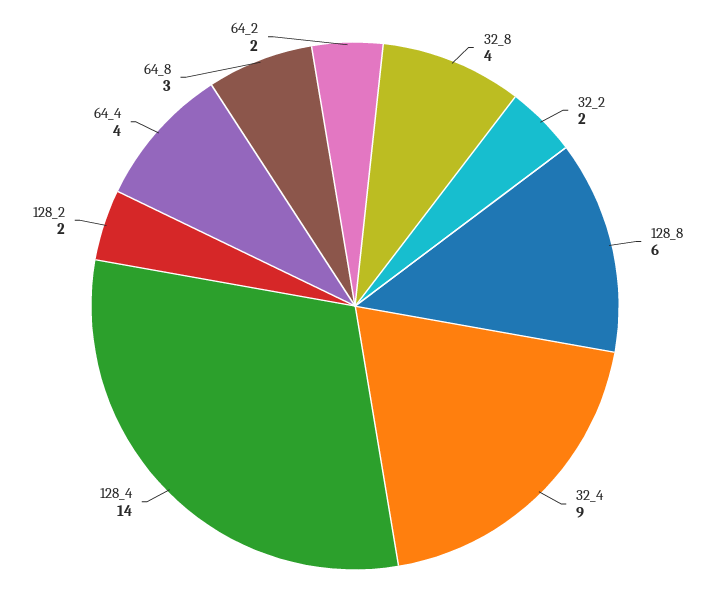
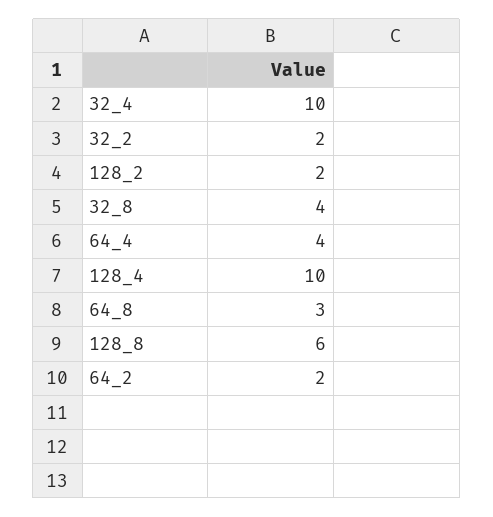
  {
    "32_8": 4,
    "32_2": 2,
    "128_8": 6,
-   "32_4": 9,
+   "32_4": 10,
-   "128_4": 14,
+   "128_4": 10,
    "128_2": 2,
    "64_4": 4,
    "64_8": 3,
    "64_2": 2
  }

